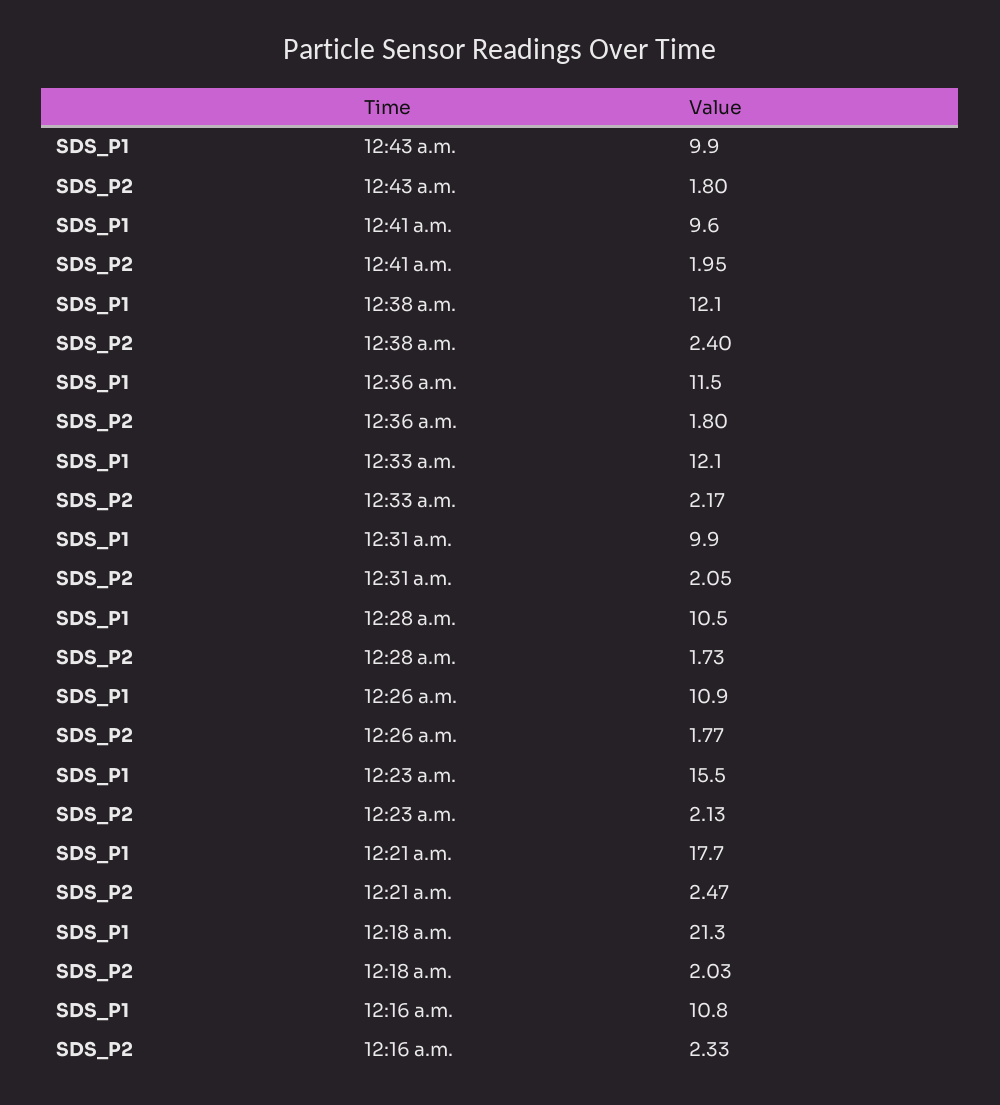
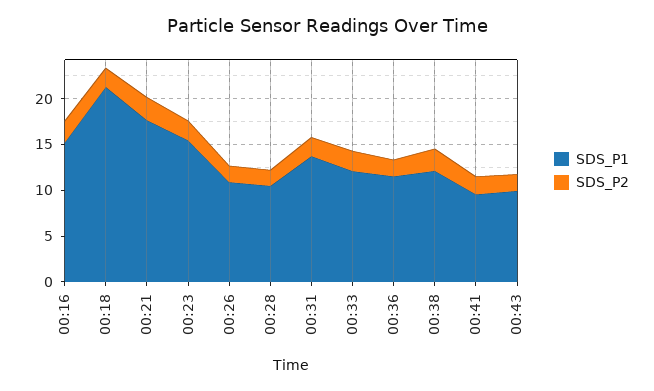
  {
    "SDS_P1": {
      "12:43 a.m.": 9.9,
      "12:41 a.m.": 9.6,
      "12:38 a.m.": 12.1,
      "12:36 a.m.": 11.5,
      "12:33 a.m.": 12.1,
-     "12:31 a.m.": 9.9,
+     "12:31 a.m.": 14,
      "12:28 a.m.": 10.5,
      "12:26 a.m.": 10.9,
      "12:23 a.m.": 15.5,
      "12:21 a.m.": 17.7,
      "12:18 a.m.": 21.3,
-     "12:16 a.m.": 10.8
+     "12:16 a.m.": 15
    },
    "SDS_P2": {
      "12:43 a.m.": 1.8,
      "12:41 a.m.": 1.95,
      "12:38 a.m.": 2.4,
      "12:36 a.m.": 1.8,
      "12:33 a.m.": 2.17,
      "12:31 a.m.": 2.05,
      "12:28 a.m.": 1.73,
      "12:26 a.m.": 1.77,
      "12:23 a.m.": 2.13,
      "12:21 a.m.": 2.47,
      "12:18 a.m.": 2.03,
      "12:16 a.m.": 2.33
    }
  }

